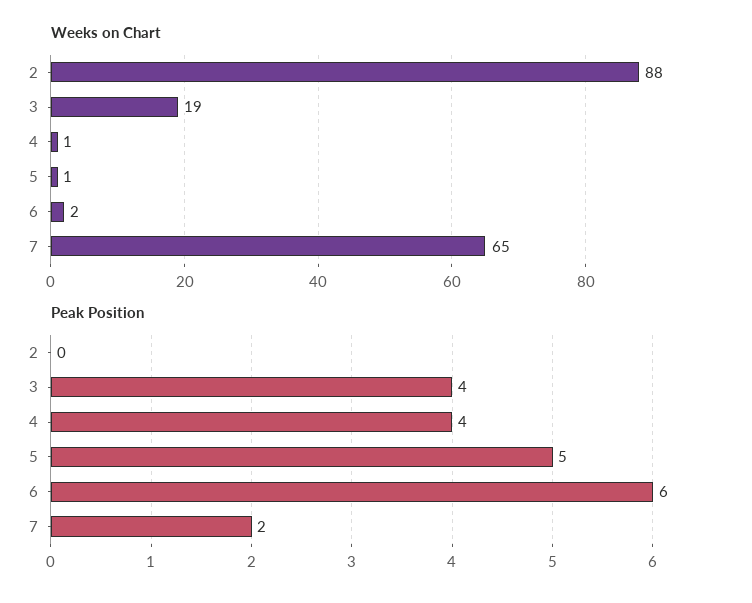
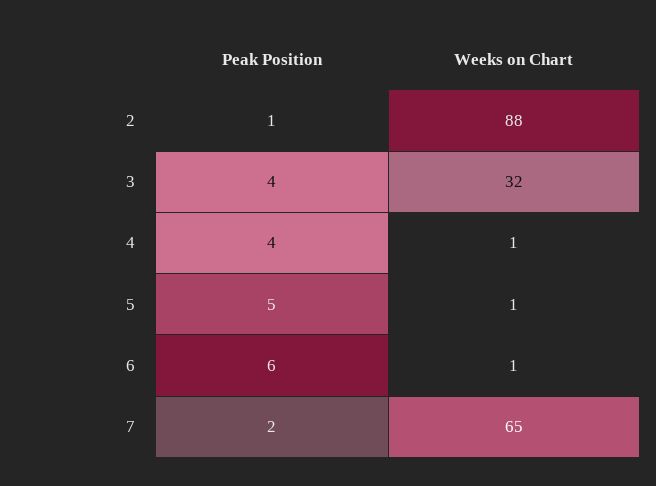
  {
    "Weeks on Chart": {
      "2": 88,
-     "3": 19,
+     "3": 32,
      "4": 1,
      "5": 1,
-     "6": 2,
+     "6": 1,
      "7": 65
    },
    "Peak Position": {
-     "2": 0,
+     "2": 1,
      "3": 4,
      "4": 4,
      "5": 5,
      "6": 6,
      "7": 2
    }
  }

